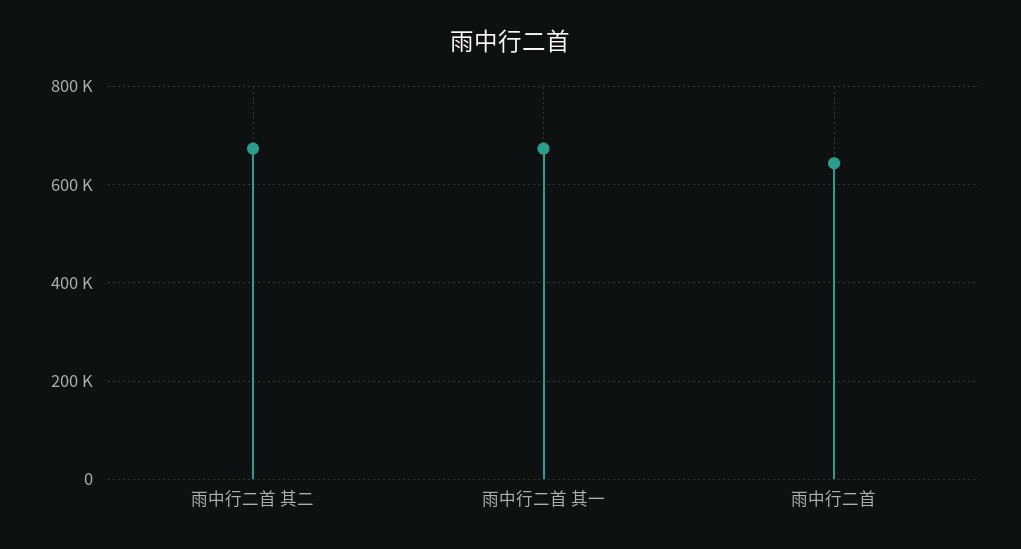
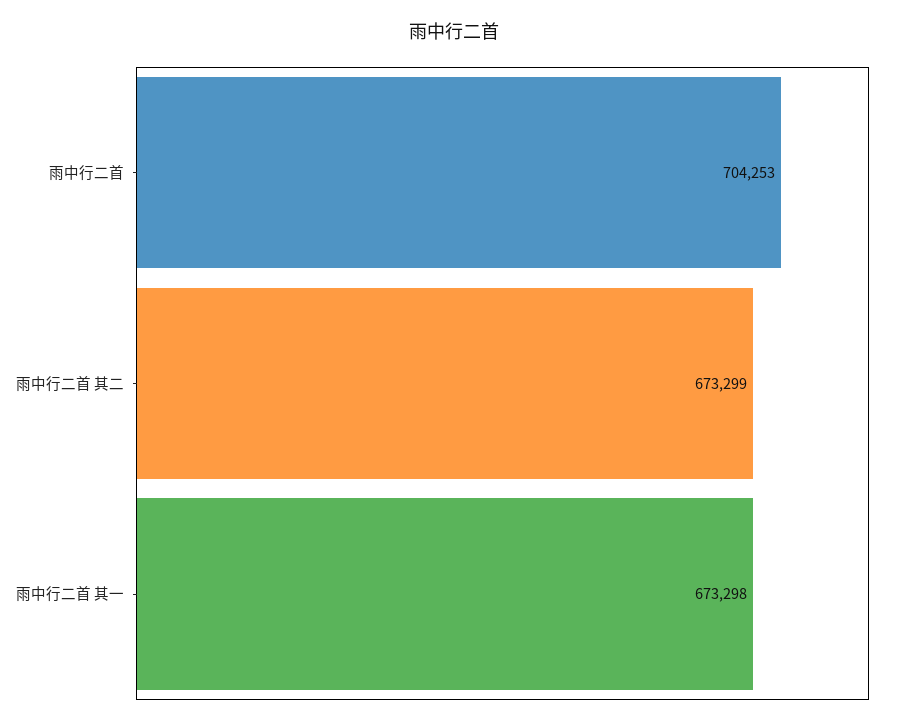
  {
    "雨中行二首 其二": 673299,
    "雨中行二首 其一": 673298,
-   "雨中行二首": 640000
+   "雨中行二首": 704253
  }

